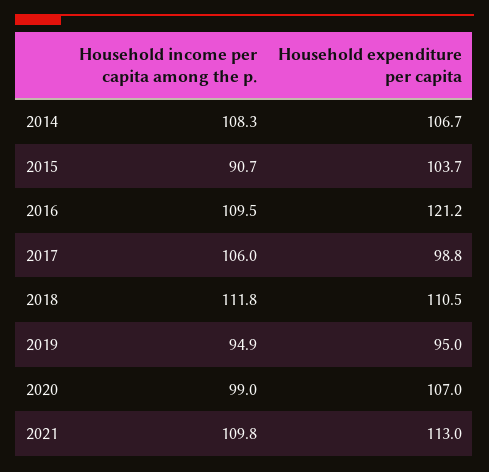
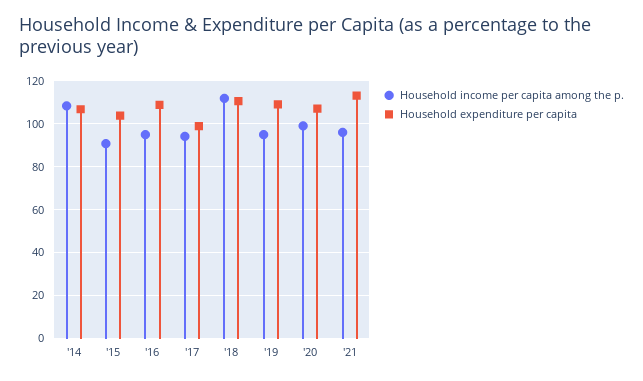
  {
    "Household income per capita among the p.": {
      "2014": 108.3,
      "2015": 90.7,
-     "2016": 109.5,
+     "2016": 95,
-     "2017": 106,
+     "2017": 95,
      "2018": 111.8,
      "2019": 94.9,
      "2020": 99,
-     "2021": 109.8
+     "2021": 95
    },
    "Household expenditure per capita": {
      "2014": 106.7,
      "2015": 103.7,
-     "2016": 121.2,
+     "2016": 110,
      "2017": 98.8,
      "2018": 110.5,
-     "2019": 95,
+     "2019": 110,
      "2020": 107,
      "2021": 113
    }
  }

